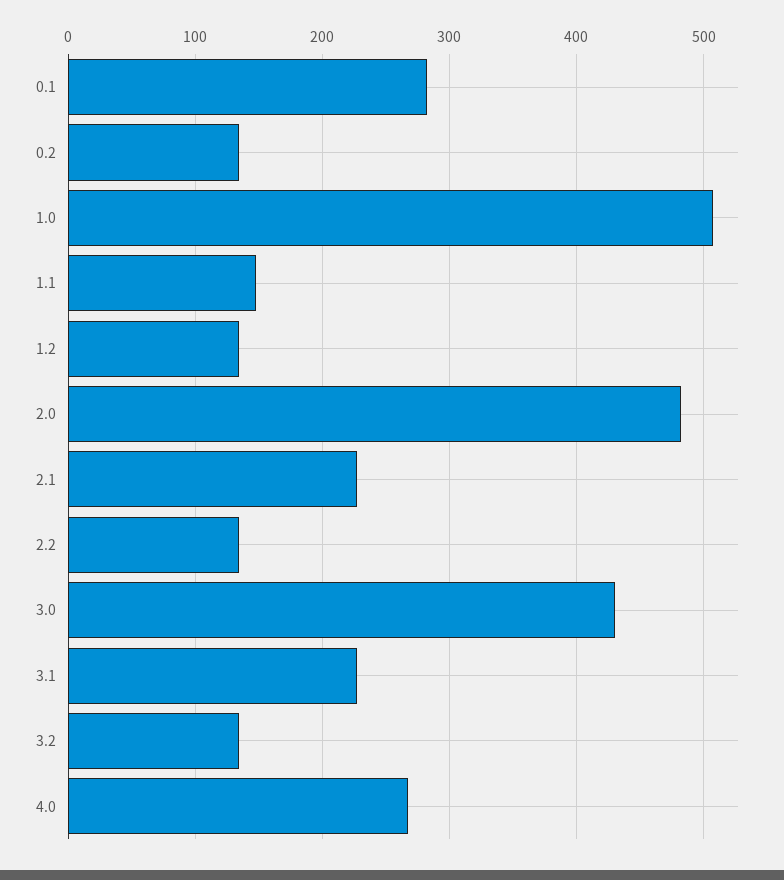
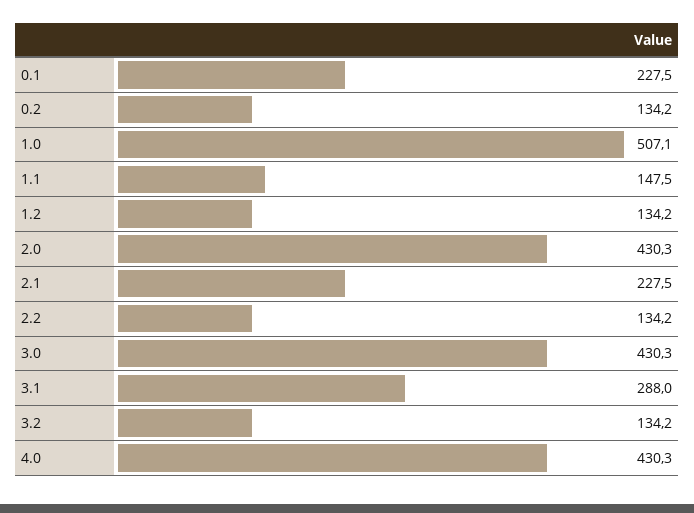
  {
-   "0.1": 280,
+   "0.1": 227.5,
    "0.2": 134.2,
    "1.0": 507.1,
    "1.1": 147.5,
    "1.2": 134.2,
-   "2.0": 480,
+   "2.0": 430.3,
    "2.1": 227.5,
    "2.2": 134.2,
    "3.0": 430.3,
-   "3.1": 230,
+   "3.1": 288,
    "3.2": 134.2,
-   "4.0": 270
+   "4.0": 430.3
  }

